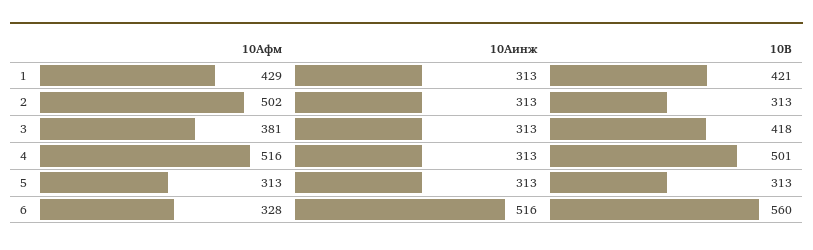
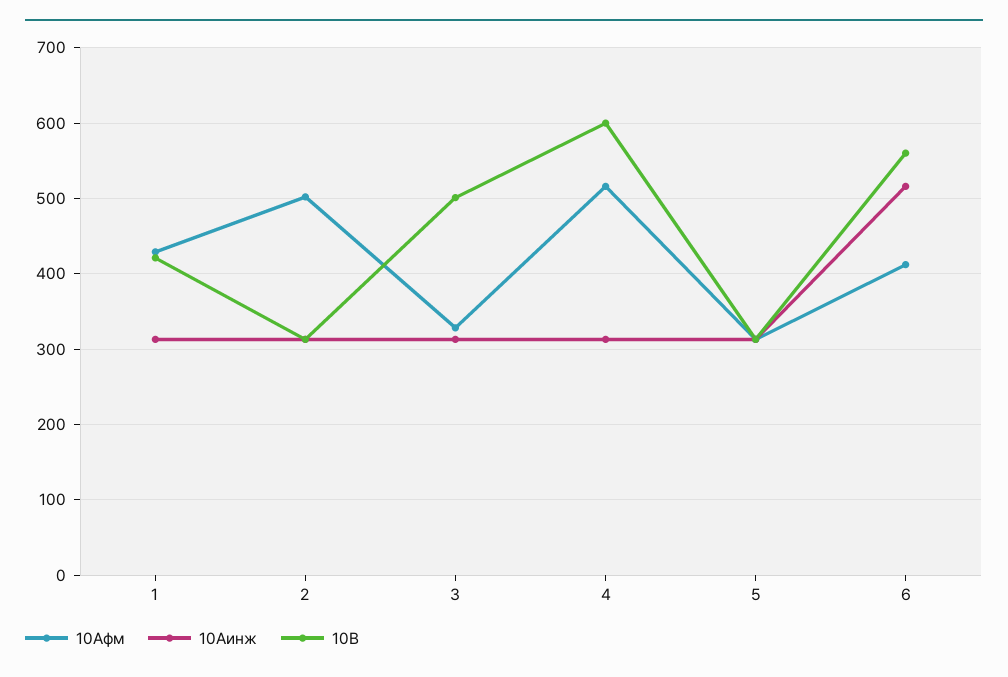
  {
    "10Афм": {
      "1": 429,
      "2": 502,
-     "3": 381,
+     "3": 330,
      "4": 516,
      "5": 313,
-     "6": 328
+     "6": 410
    },
    "10Аинж": {
      "1": 313,
      "2": 313,
      "3": 313,
      "4": 313,
      "5": 313,
      "6": 516
    },
    "10В": {
      "1": 421,
      "2": 313,
-     "3": 418,
+     "3": 500,
-     "4": 501,
+     "4": 600,
      "5": 313,
      "6": 560
    }
  }

